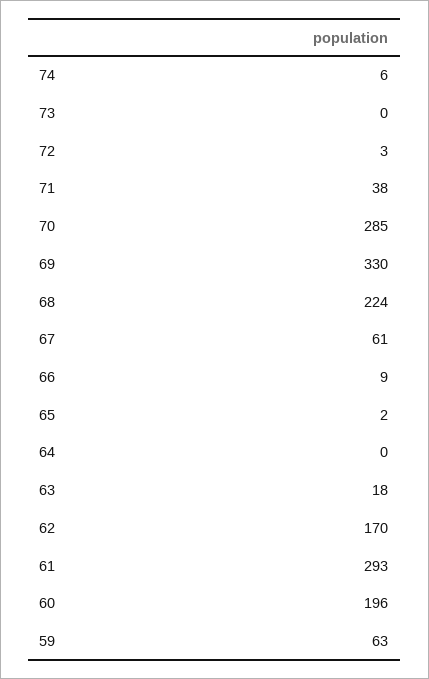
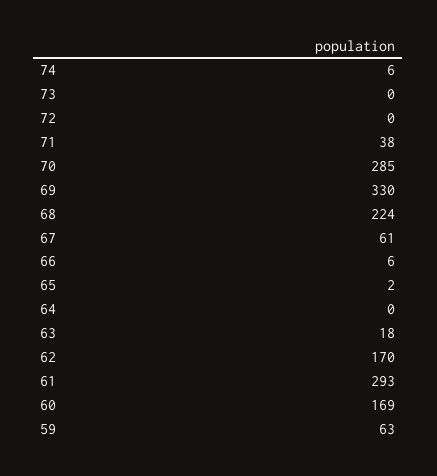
  {
    "74": 6,
    "73": 0,
-   "72": 3,
+   "72": 0,
    "71": 38,
    "70": 285,
    "69": 330,
    "68": 224,
    "67": 61,
-   "66": 9,
+   "66": 6,
    "65": 2,
    "64": 0,
    "63": 18,
    "62": 170,
    "61": 293,
-   "60": 196,
+   "60": 169,
    "59": 63
  }

